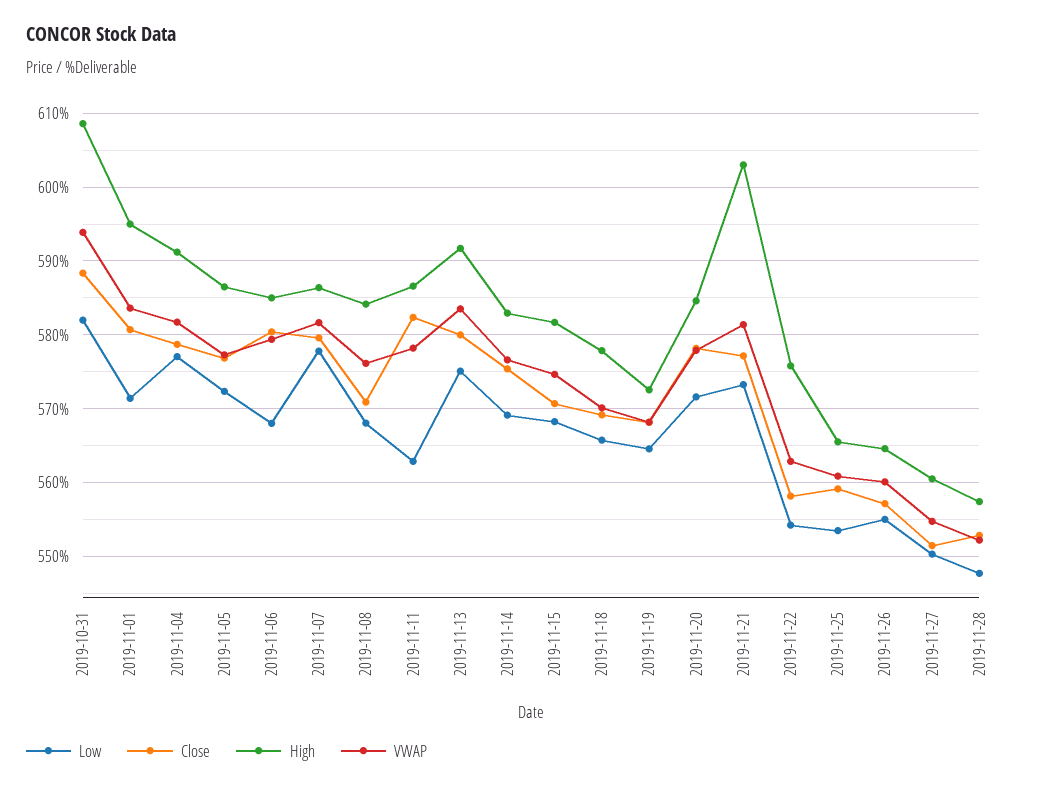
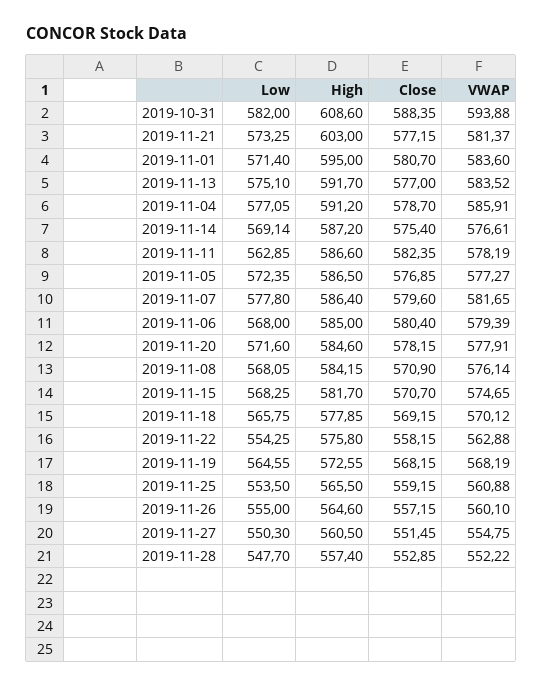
  {
    "Low": {
      "2019-10-31": 582,
      "2019-11-01": 571.4,
      "2019-11-04": 577.05,
      "2019-11-05": 572.35,
      "2019-11-06": 568,
      "2019-11-07": 577.8,
      "2019-11-08": 568.05,
      "2019-11-11": 562.85,
      "2019-11-13": 575.1,
      "2019-11-14": 569.14,
      "2019-11-15": 568.25,
      "2019-11-18": 565.75,
      "2019-11-19": 564.55,
      "2019-11-20": 571.6,
      "2019-11-21": 573.25,
      "2019-11-22": 554.25,
      "2019-11-25": 553.5,
      "2019-11-26": 555,
      "2019-11-27": 550.3,
      "2019-11-28": 547.7
    },
    "Close": {
      "2019-10-31": 588.35,
      "2019-11-01": 580.7,
      "2019-11-04": 578.7,
      "2019-11-05": 576.85,
      "2019-11-06": 580.4,
      "2019-11-07": 579.6,
      "2019-11-08": 570.9,
      "2019-11-11": 582.35,
-     "2019-11-13": 580,
+     "2019-11-13": 577,
      "2019-11-14": 575.4,
      "2019-11-15": 570.7,
      "2019-11-18": 569.15,
      "2019-11-19": 568.15,
      "2019-11-20": 578.15,
      "2019-11-21": 577.15,
      "2019-11-22": 558.15,
      "2019-11-25": 559.15,
      "2019-11-26": 557.15,
      "2019-11-27": 551.45,
      "2019-11-28": 552.85
    },
    "High": {
      "2019-10-31": 608.6,
      "2019-11-01": 595,
      "2019-11-04": 591.2,
      "2019-11-05": 586.5,
      "2019-11-06": 585,
      "2019-11-07": 586.4,
      "2019-11-08": 584.15,
      "2019-11-11": 586.6,
      "2019-11-13": 591.7,
-     "2019-11-14": 583,
+     "2019-11-14": 587.2,
      "2019-11-15": 581.7,
      "2019-11-18": 577.85,
      "2019-11-19": 572.55,
      "2019-11-20": 584.6,
      "2019-11-21": 603,
      "2019-11-22": 575.8,
      "2019-11-25": 565.5,
      "2019-11-26": 564.6,
      "2019-11-27": 560.5,
      "2019-11-28": 557.4
    },
    "VWAP": {
      "2019-10-31": 593.88,
      "2019-11-01": 583.6,
-     "2019-11-04": 582,
+     "2019-11-04": 585.91,
      "2019-11-05": 577.27,
      "2019-11-06": 579.39,
      "2019-11-07": 581.65,
      "2019-11-08": 576.14,
      "2019-11-11": 578.19,
      "2019-11-13": 583.52,
      "2019-11-14": 576.61,
      "2019-11-15": 574.65,
      "2019-11-18": 570.12,
      "2019-11-19": 568.19,
      "2019-11-20": 577.91,
      "2019-11-21": 581.37,
      "2019-11-22": 562.88,
      "2019-11-25": 560.88,
      "2019-11-26": 560.1,
      "2019-11-27": 554.75,
      "2019-11-28": 552.22
    }
  }

